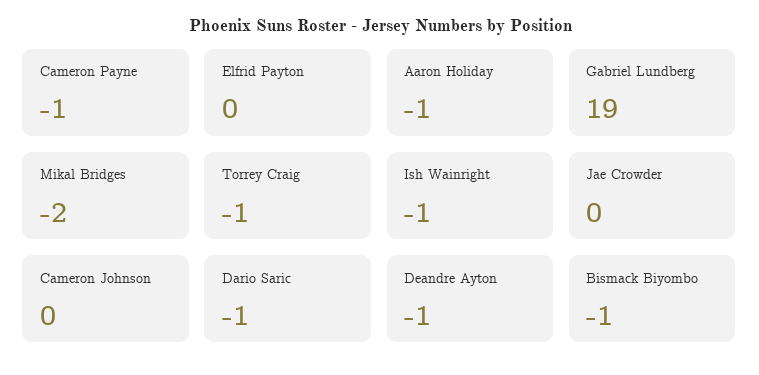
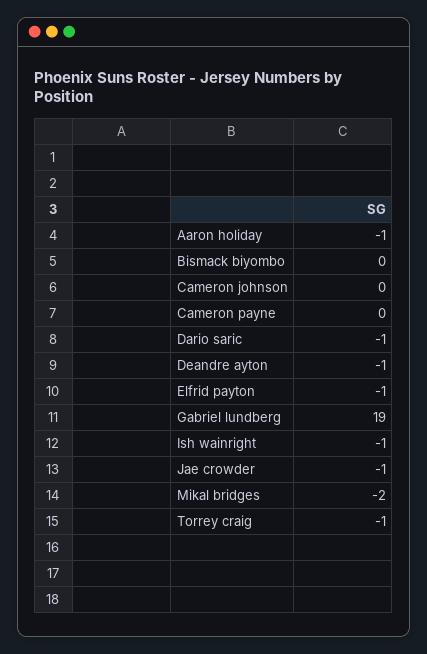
  {
-   "Cameron Payne": -1,
+   "Cameron Payne": 0,
-   "Elfrid Payton": 0,
+   "Elfrid Payton": -1,
    "Aaron Holiday": -1,
    "Gabriel Lundberg": 19,
    "Mikal Bridges": -2,
    "Torrey Craig": -1,
    "Ish Wainright": -1,
-   "Jae Crowder": 0,
+   "Jae Crowder": -1,
    "Cameron Johnson": 0,
    "Dario Saric": -1,
    "Deandre Ayton": -1,
-   "Bismack Biyombo": -1
+   "Bismack Biyombo": 0
  }

